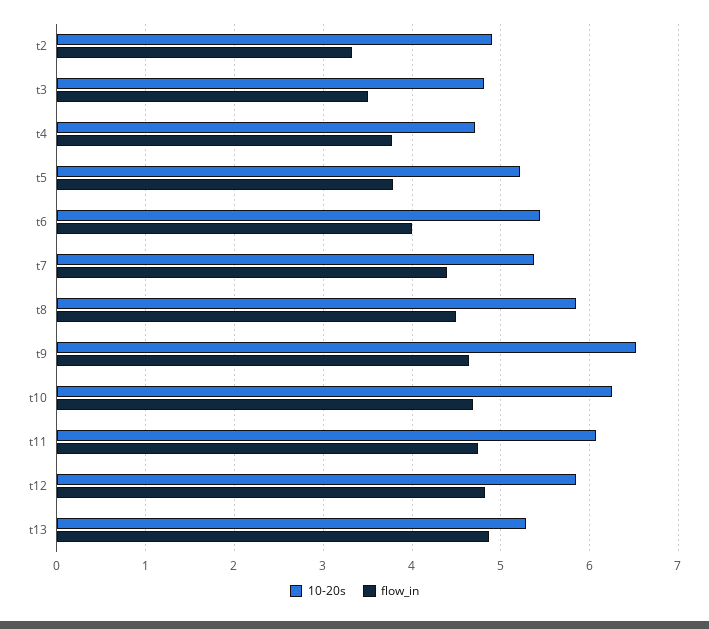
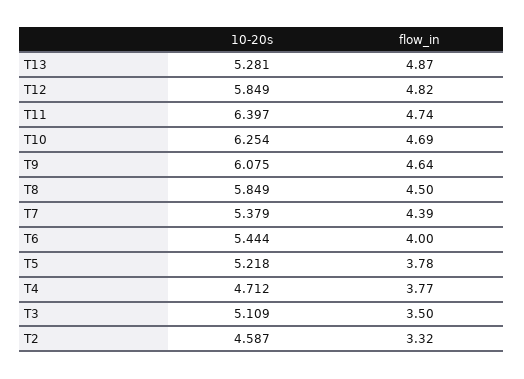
  {
    "10-20s": {
-     "t2": 4.9,
+     "t2": 4.587,
-     "t3": 4.8,
+     "t3": 5.109,
      "t4": 4.712,
      "t5": 5.218,
      "t6": 5.444,
      "t7": 5.379,
      "t8": 5.849,
-     "t9": 6.5,
+     "t9": 6.075,
      "t10": 6.254,
-     "t11": 6.1,
+     "t11": 6.397,
      "t12": 5.849,
      "t13": 5.281
    },
    "flow_in": {
      "t2": 3.32,
      "t3": 3.5,
      "t4": 3.77,
      "t5": 3.78,
      "t6": 4,
      "t7": 4.39,
      "t8": 4.5,
      "t9": 4.64,
      "t10": 4.69,
      "t11": 4.74,
      "t12": 4.82,
      "t13": 4.87
    }
  }

